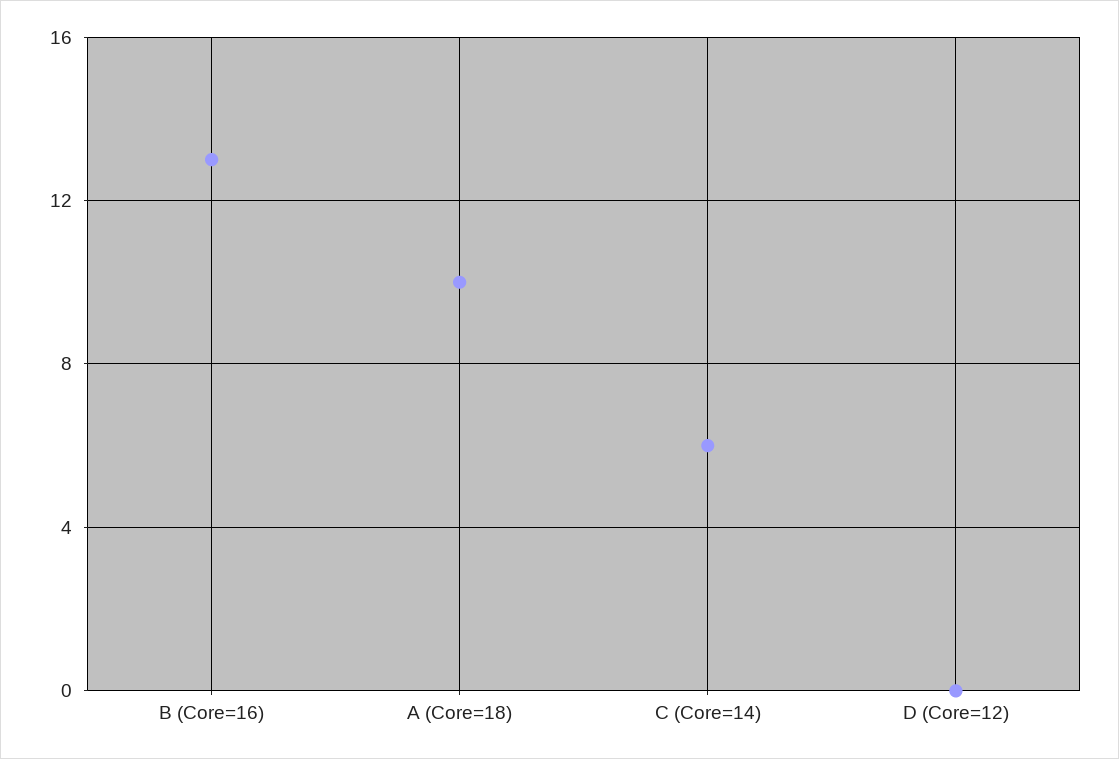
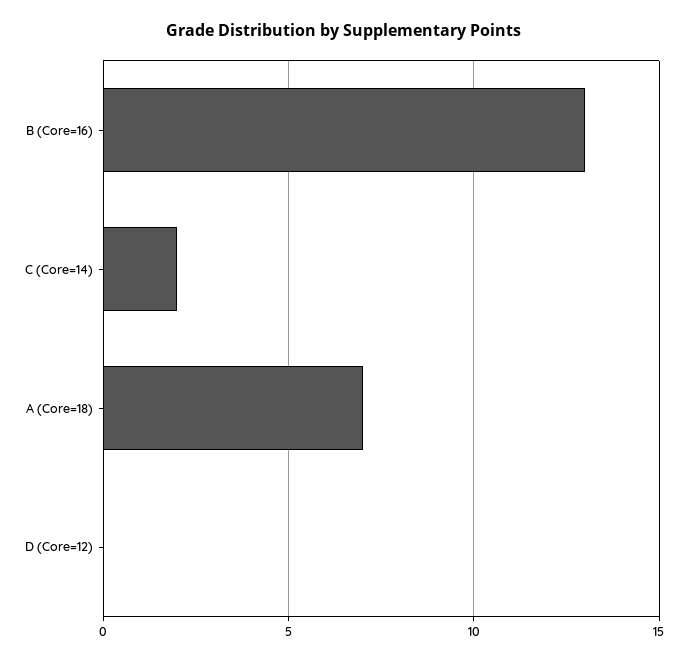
  {
    "B (Core=16)": 13,
-   "A (Core=18)": 10,
+   "A (Core=18)": 7,
-   "C (Core=14)": 6,
+   "C (Core=14)": 2,
    "D (Core=12)": 0
  }

